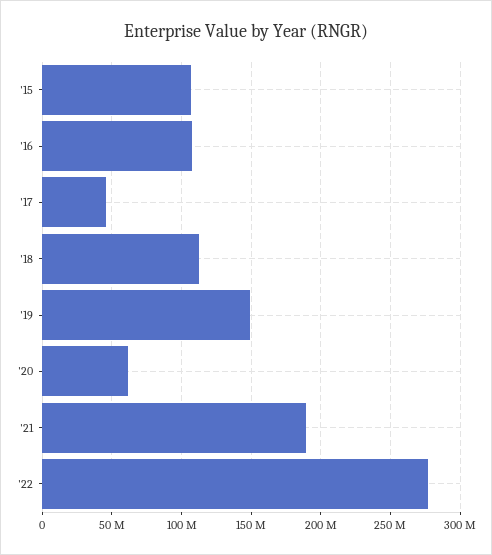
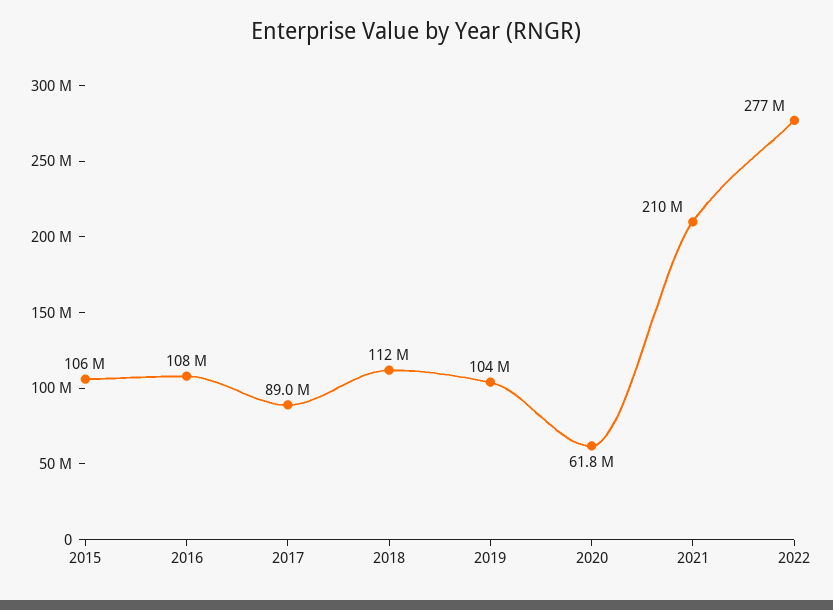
  {
    "'15": 106000000,
    "'16": 108000000,
-   "'17": 45000000,
+   "'17": 89000000,
    "'18": 112000000,
-   "'19": 150000000,
+   "'19": 104000000,
    "'20": 61800000,
-   "'21": 190000000,
+   "'21": 210000000,
    "'22": 277000000
  }

